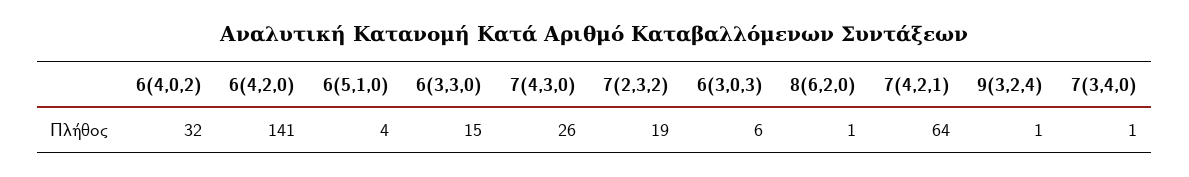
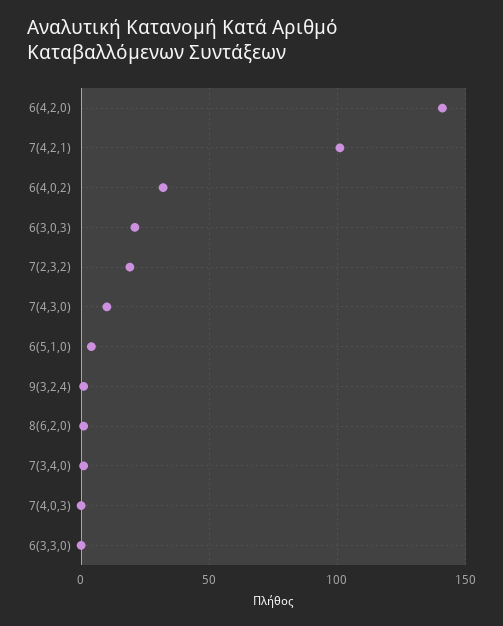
  {
    "6(4,0,2)": 32,
    "6(4,2,0)": 141,
    "6(5,1,0)": 4,
-   "6(3,3,0)": 15,
+   "6(3,3,0)": 0,
-   "7(4,3,0)": 26,
+   "7(4,3,0)": 10,
    "7(2,3,2)": 19,
-   "6(3,0,3)": 6,
+   "6(3,0,3)": 20,
    "8(6,2,0)": 1,
-   "7(4,2,1)": 64,
+   "7(4,2,1)": 100,
    "9(3,2,4)": 1,
-   "7(3,4,0)": 1
+   "7(3,4,0)": 1,
+   "7(4,0,3)": 0
  }

